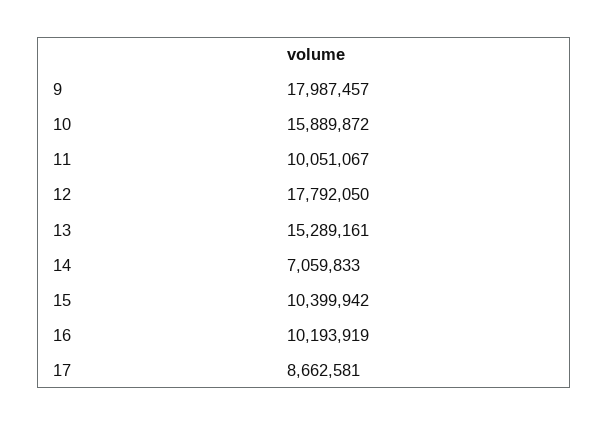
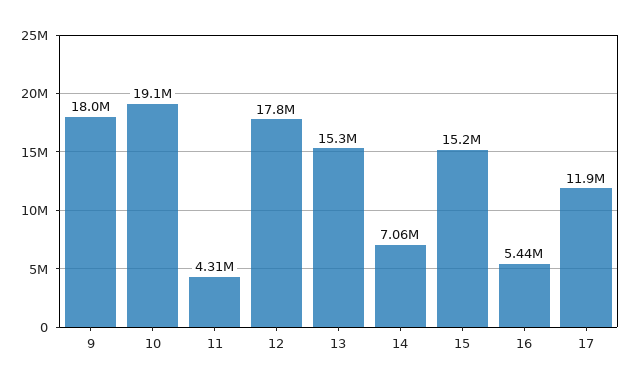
  {
    "9": 17987457,
-   "10": 15889872,
+   "10": 19100000,
-   "11": 10051067,
+   "11": 4310000,
    "12": 17792050,
    "13": 15289161,
    "14": 7059833,
-   "15": 10399942,
+   "15": 15200000,
-   "16": 10193919,
+   "16": 5440000,
-   "17": 8662581
+   "17": 11900000
  }

